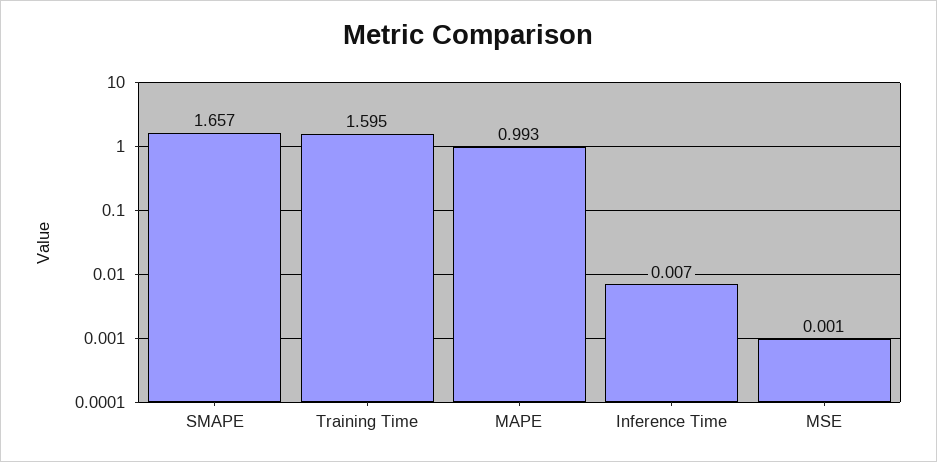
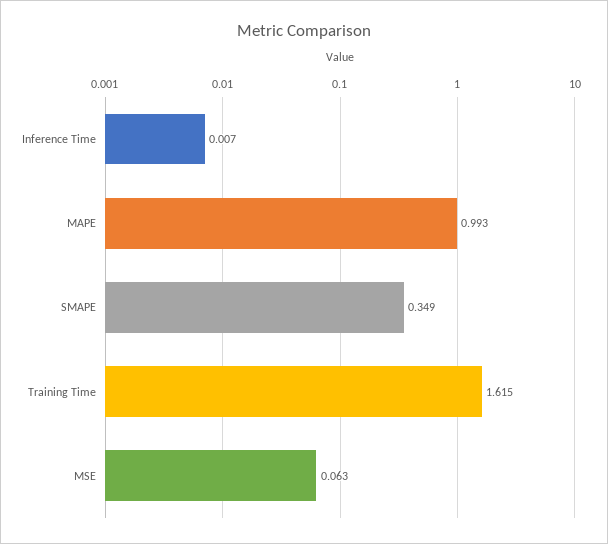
  {
-   "SMAPE": 1.657,
+   "SMAPE": 0.349,
-   "Training Time": 1.595,
+   "Training Time": 1.615,
    "MAPE": 0.993,
    "Inference Time": 0.007,
-   "MSE": 0.001
+   "MSE": 0.063
  }

